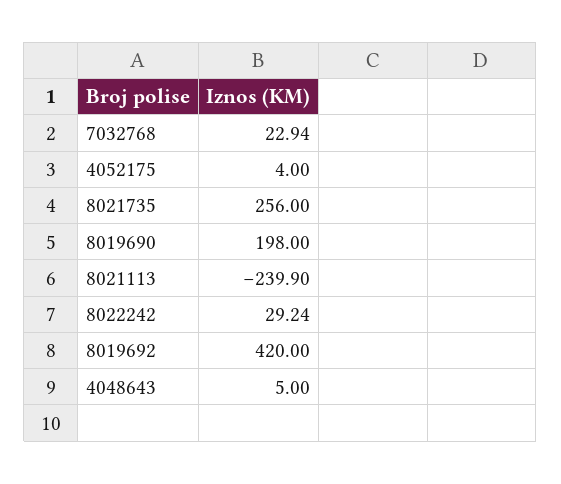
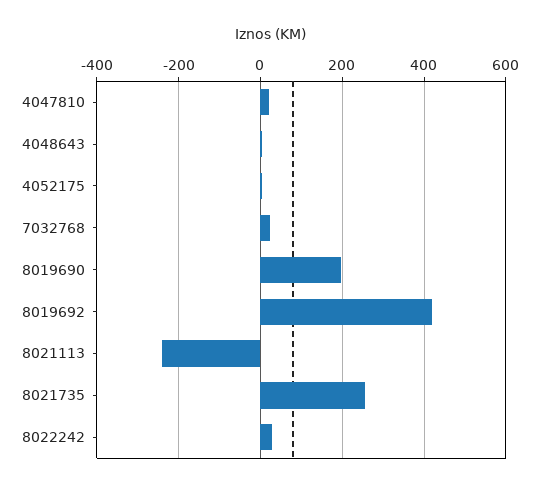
  {
    "7032768": 22.94,
    "4052175": 4,
    "8021735": 256,
    "8019690": 198,
    "8021113": -239.9,
    "8022242": 29.24,
    "8019692": 420,
-   "4048643": 5
+   "4048643": 5,
+   "4047810": 20
  }

